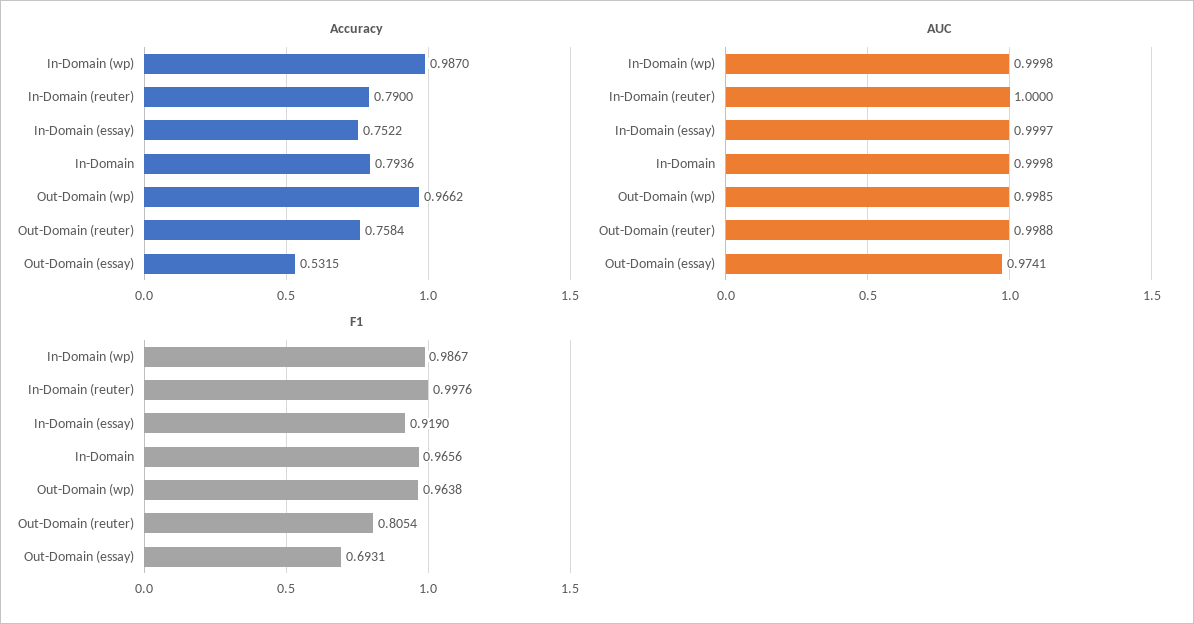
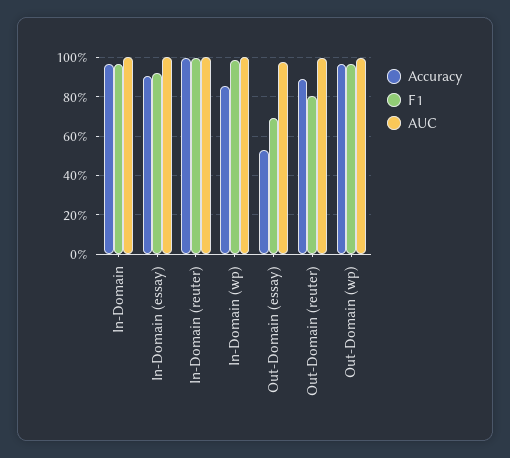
  {
    "Accuracy": {
-     "In-Domain (wp)": 0.987,
+     "In-Domain (wp)": 0.85,
-     "In-Domain (reuter)": 0.79,
+     "In-Domain (reuter)": 1,
-     "In-Domain (essay)": 0.7522,
+     "In-Domain (essay)": 0.9,
-     "In-Domain": 0.7936,
+     "In-Domain": 0.95,
      "Out-Domain (wp)": 0.9662,
-     "Out-Domain (reuter)": 0.7584,
+     "Out-Domain (reuter)": 0.9,
      "Out-Domain (essay)": 0.5315
    },
    "AUC": {
      "In-Domain (wp)": 0.9998,
      "In-Domain (reuter)": 1,
      "In-Domain (essay)": 0.9997,
      "In-Domain": 0.9998,
      "Out-Domain (wp)": 0.9985,
      "Out-Domain (reuter)": 0.9988,
      "Out-Domain (essay)": 0.9741
    },
    "F1": {
      "In-Domain (wp)": 0.9867,
      "In-Domain (reuter)": 0.9976,
      "In-Domain (essay)": 0.919,
      "In-Domain": 0.9656,
      "Out-Domain (wp)": 0.9638,
      "Out-Domain (reuter)": 0.8054,
      "Out-Domain (essay)": 0.6931
    }
  }

